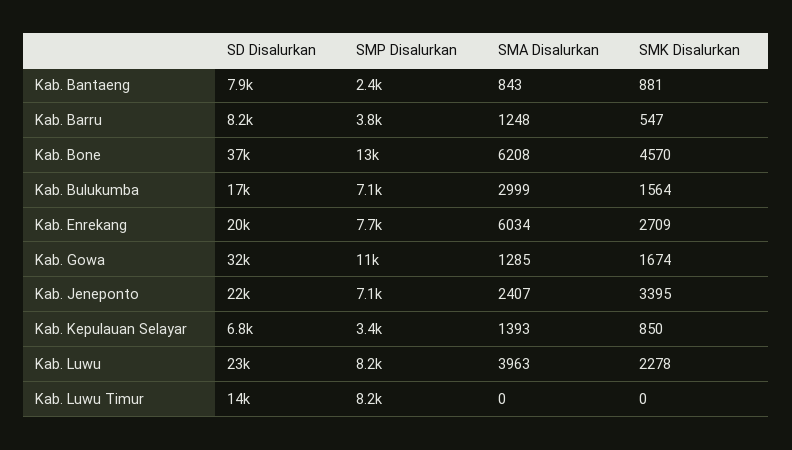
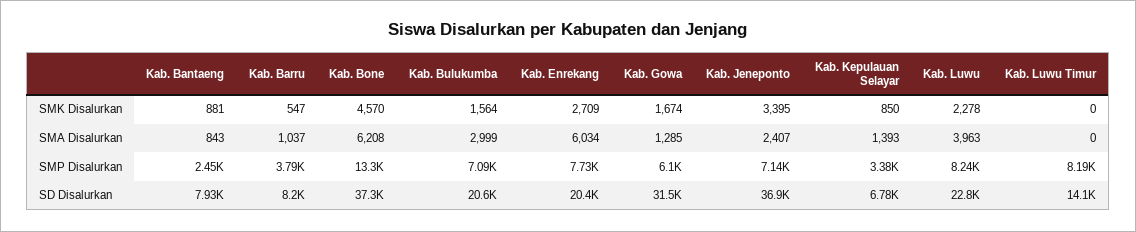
  {
    "SD Disalurkan": {
      "Kab. Bantaeng": 7930,
      "Kab. Barru": 8200,
      "Kab. Bone": 37300,
-     "Kab. Bulukumba": 17000,
+     "Kab. Bulukumba": 20600,
      "Kab. Enrekang": 20400,
      "Kab. Gowa": 31500,
-     "Kab. Jeneponto": 22000,
+     "Kab. Jeneponto": 36900,
      "Kab. Kepulauan Selayar": 6780,
      "Kab. Luwu": 22800,
      "Kab. Luwu Timur": 14100
    },
    "SMP Disalurkan": {
      "Kab. Bantaeng": 2450,
      "Kab. Barru": 3790,
      "Kab. Bone": 13300,
      "Kab. Bulukumba": 7090,
      "Kab. Enrekang": 7730,
-     "Kab. Gowa": 11000,
+     "Kab. Gowa": 6100,
      "Kab. Jeneponto": 7140,
      "Kab. Kepulauan Selayar": 3380,
      "Kab. Luwu": 8240,
      "Kab. Luwu Timur": 8190
    },
    "SMA Disalurkan": {
      "Kab. Bantaeng": 843,
-     "Kab. Barru": 1248,
+     "Kab. Barru": 1037,
      "Kab. Bone": 6208,
      "Kab. Bulukumba": 2999,
      "Kab. Enrekang": 6034,
      "Kab. Gowa": 1285,
      "Kab. Jeneponto": 2407,
      "Kab. Kepulauan Selayar": 1393,
      "Kab. Luwu": 3963,
      "Kab. Luwu Timur": 0
    },
    "SMK Disalurkan": {
      "Kab. Bantaeng": 881,
      "Kab. Barru": 547,
      "Kab. Bone": 4570,
      "Kab. Bulukumba": 1564,
      "Kab. Enrekang": 2709,
      "Kab. Gowa": 1674,
      "Kab. Jeneponto": 3395,
      "Kab. Kepulauan Selayar": 850,
      "Kab. Luwu": 2278,
      "Kab. Luwu Timur": 0
    }
  }

